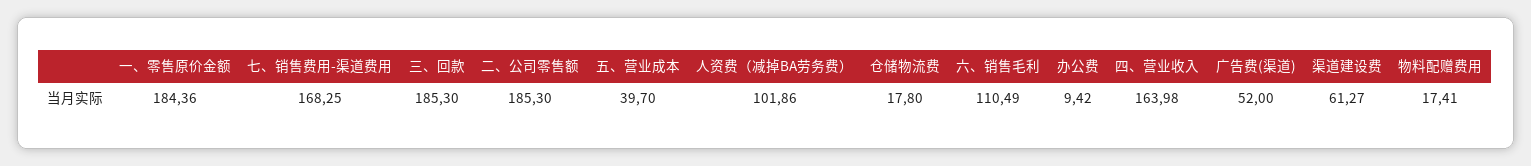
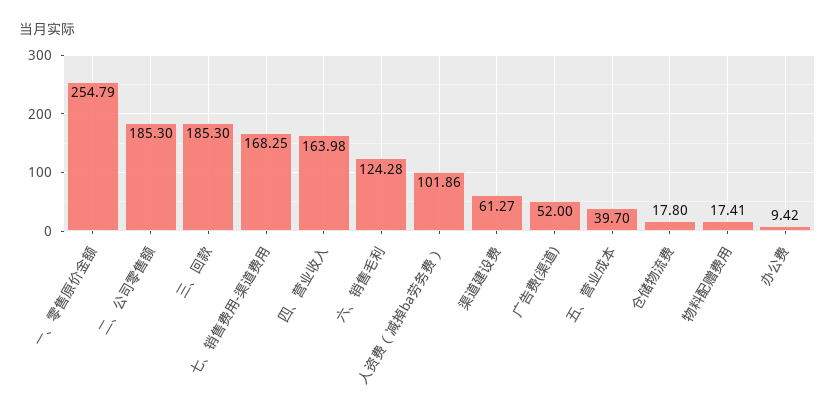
  {
-   "一、零售原价金额": 184.36,
+   "一、零售原价金额": 254.79,
    "七、销售费用-渠道费用": 168.25,
    "三、回款": 185.3,
    "二、公司零售额": 185.3,
    "五、营业成本": 39.7,
    "人资费（减掉BA劳务费）": 101.86,
    "仓储物流费": 17.8,
-   "六、销售毛利": 110.49,
+   "六、销售毛利": 124.28,
    "办公费": 9.42,
    "四、营业收入": 163.98,
    "广告费(渠道)": 52,
    "渠道建设费": 61.27,
    "物料配赠费用": 17.41
  }

